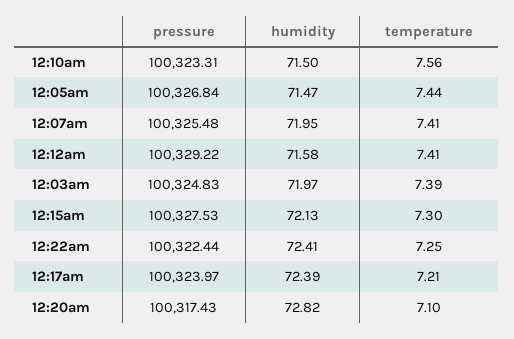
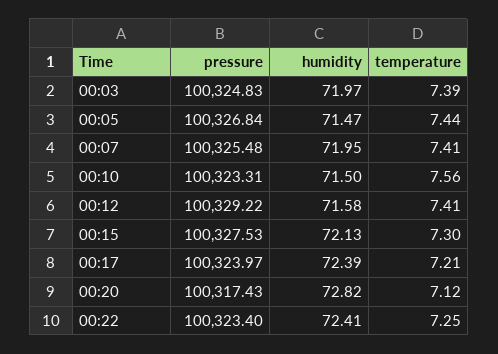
  {
    "pressure": {
      "12:10am": 100323.31,
      "12:05am": 100326.84,
      "12:07am": 100325.48,
      "12:12am": 100329.22,
      "12:03am": 100324.83,
      "12:15am": 100327.53,
-     "12:22am": 100322.44,
+     "12:22am": 100323.4,
      "12:17am": 100323.97,
      "12:20am": 100317.43
    },
    "humidity": {
      "12:10am": 71.5,
      "12:05am": 71.47,
      "12:07am": 71.95,
      "12:12am": 71.58,
      "12:03am": 71.97,
      "12:15am": 72.13,
      "12:22am": 72.41,
      "12:17am": 72.39,
      "12:20am": 72.82
    },
    "temperature": {
      "12:10am": 7.56,
      "12:05am": 7.44,
      "12:07am": 7.41,
      "12:12am": 7.41,
      "12:03am": 7.39,
      "12:15am": 7.3,
      "12:22am": 7.25,
      "12:17am": 7.21,
-     "12:20am": 7.1
+     "12:20am": 7.12
    }
  }

